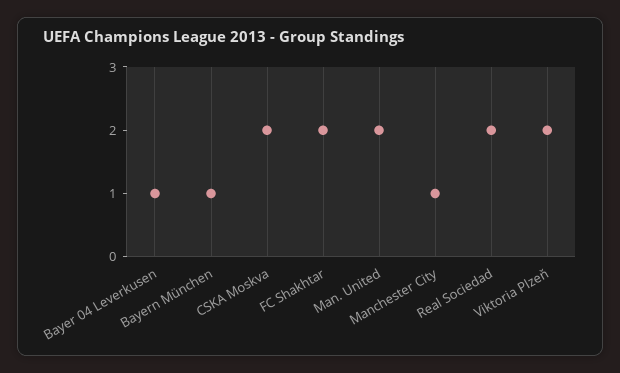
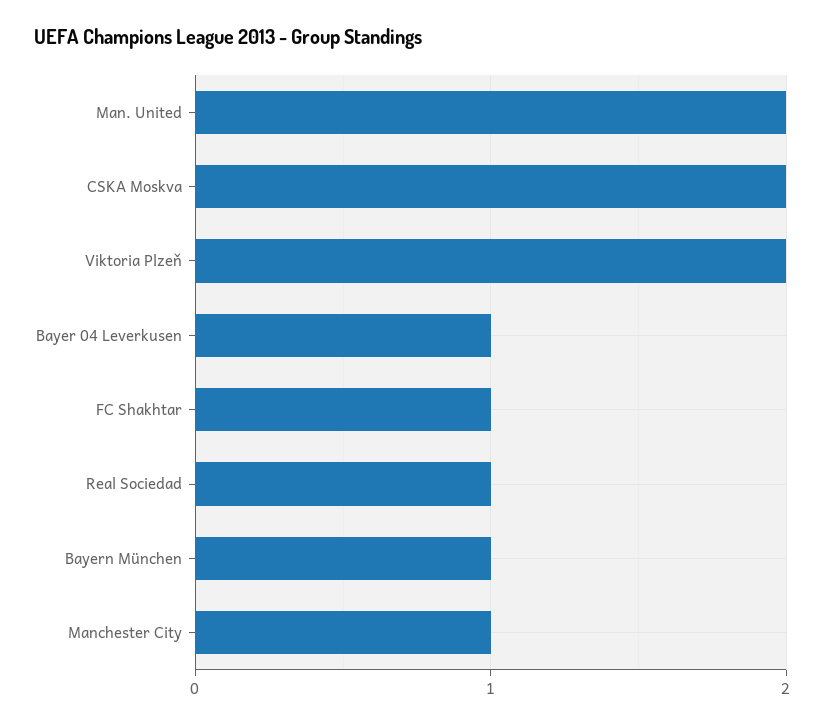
  {
    "Bayer 04 Leverkusen": 1,
    "Bayern München": 1,
    "CSKA Moskva": 2,
-   "FC Shakhtar": 2,
+   "FC Shakhtar": 1,
    "Man. United": 2,
    "Manchester City": 1,
-   "Real Sociedad": 2,
+   "Real Sociedad": 1,
    "Viktoria Plzeň": 2
  }

